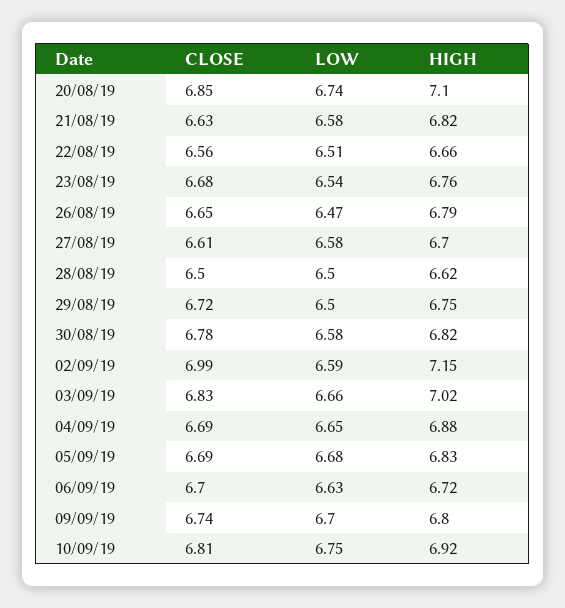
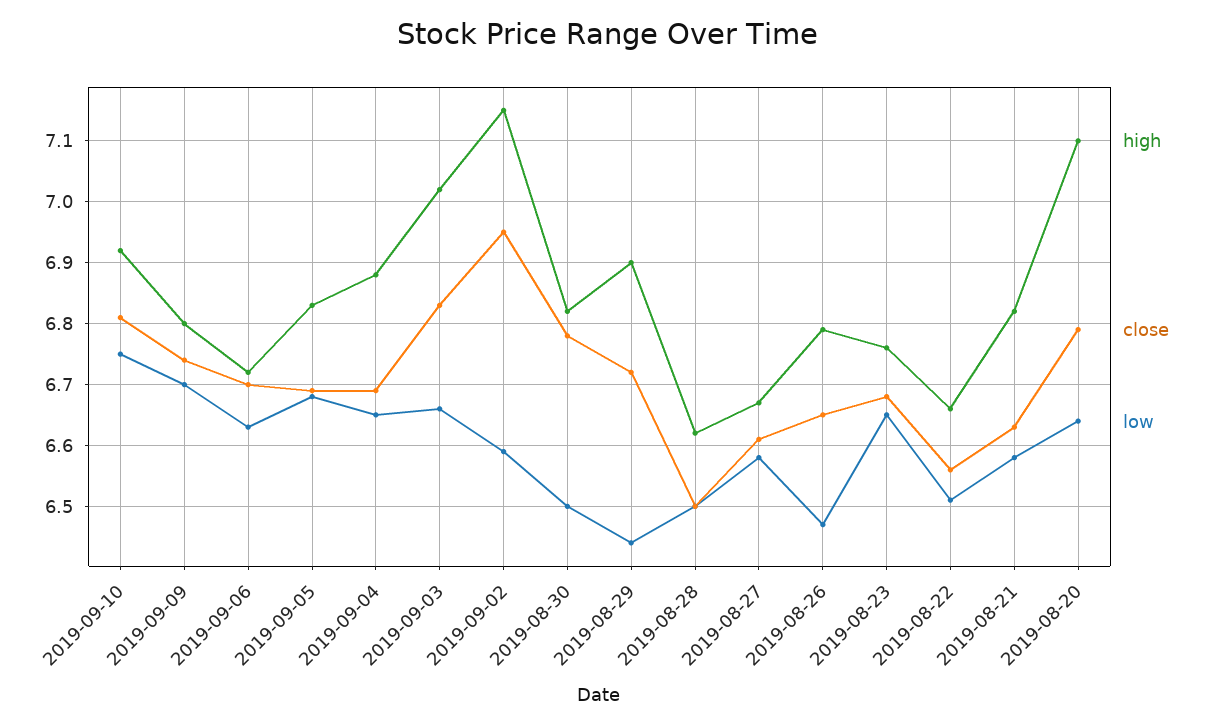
  {
    "CLOSE": {
-     "20/08/19": 6.85,
+     "20/08/19": 6.79,
      "21/08/19": 6.63,
      "22/08/19": 6.56,
      "23/08/19": 6.68,
      "26/08/19": 6.65,
      "27/08/19": 6.61,
      "28/08/19": 6.5,
      "29/08/19": 6.72,
      "30/08/19": 6.78,
-     "02/09/19": 6.99,
+     "02/09/19": 6.95,
      "03/09/19": 6.83,
      "04/09/19": 6.69,
      "05/09/19": 6.69,
      "06/09/19": 6.7,
      "09/09/19": 6.74,
      "10/09/19": 6.81
    },
    "LOW": {
-     "20/08/19": 6.74,
+     "20/08/19": 6.64,
      "21/08/19": 6.58,
      "22/08/19": 6.51,
-     "23/08/19": 6.54,
+     "23/08/19": 6.65,
      "26/08/19": 6.47,
      "27/08/19": 6.58,
      "28/08/19": 6.5,
-     "29/08/19": 6.5,
+     "29/08/19": 6.44,
-     "30/08/19": 6.58,
+     "30/08/19": 6.5,
      "02/09/19": 6.59,
      "03/09/19": 6.66,
      "04/09/19": 6.65,
      "05/09/19": 6.68,
      "06/09/19": 6.63,
      "09/09/19": 6.7,
      "10/09/19": 6.75
    },
    "HIGH": {
      "20/08/19": 7.1,
      "21/08/19": 6.82,
      "22/08/19": 6.66,
      "23/08/19": 6.76,
      "26/08/19": 6.79,
-     "27/08/19": 6.7,
+     "27/08/19": 6.67,
      "28/08/19": 6.62,
-     "29/08/19": 6.75,
+     "29/08/19": 6.9,
      "30/08/19": 6.82,
      "02/09/19": 7.15,
      "03/09/19": 7.02,
      "04/09/19": 6.88,
      "05/09/19": 6.83,
      "06/09/19": 6.72,
      "09/09/19": 6.8,
      "10/09/19": 6.92
    }
  }

